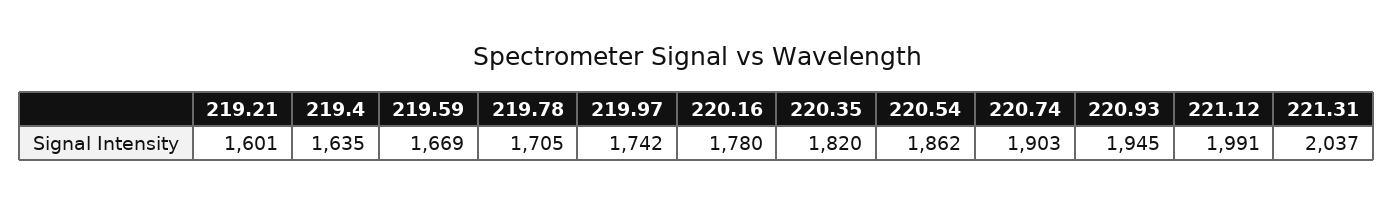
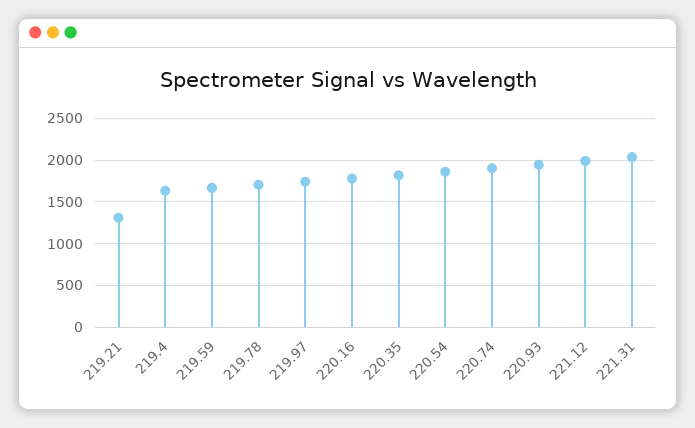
  {
-   "219.21": 1601,
+   "219.21": 1300,
    "219.4": 1635,
    "219.59": 1669,
    "219.78": 1705,
    "219.97": 1742,
    "220.16": 1780,
    "220.35": 1820,
    "220.54": 1862,
    "220.74": 1903,
    "220.93": 1945,
    "221.12": 1991,
    "221.31": 2037
  }

